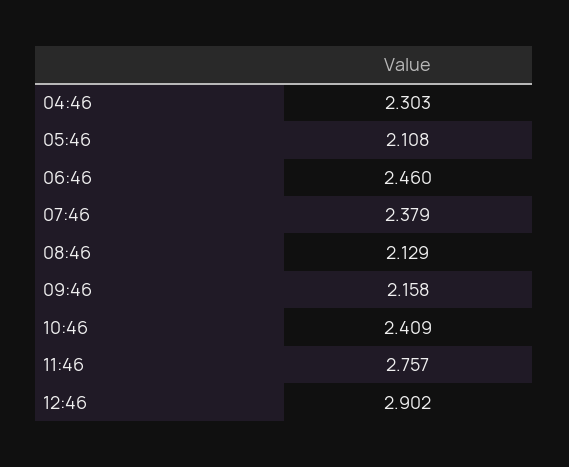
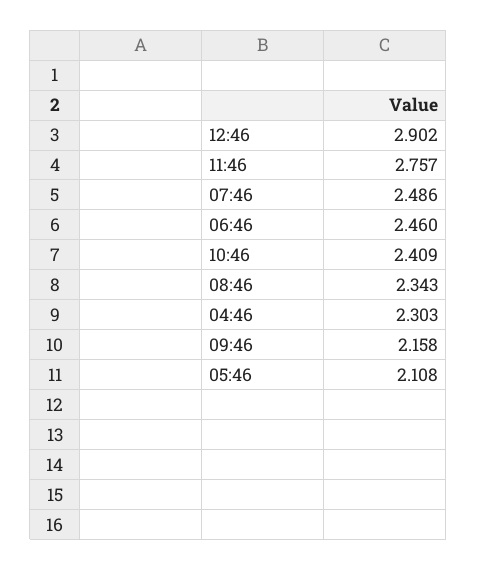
  {
    "04:46": 2.303,
    "05:46": 2.108,
    "06:46": 2.46,
-   "07:46": 2.379,
+   "07:46": 2.486,
-   "08:46": 2.129,
+   "08:46": 2.343,
    "09:46": 2.158,
    "10:46": 2.409,
    "11:46": 2.757,
    "12:46": 2.902
  }

